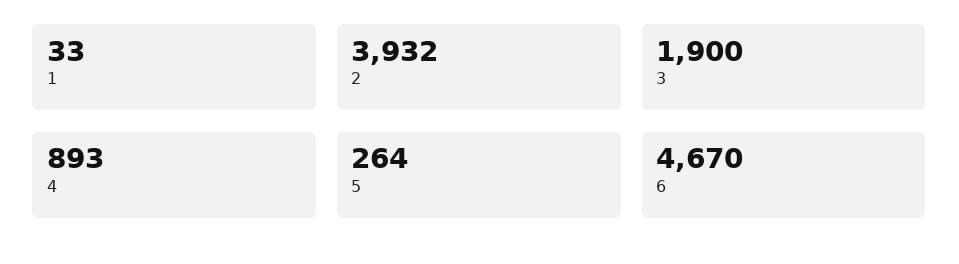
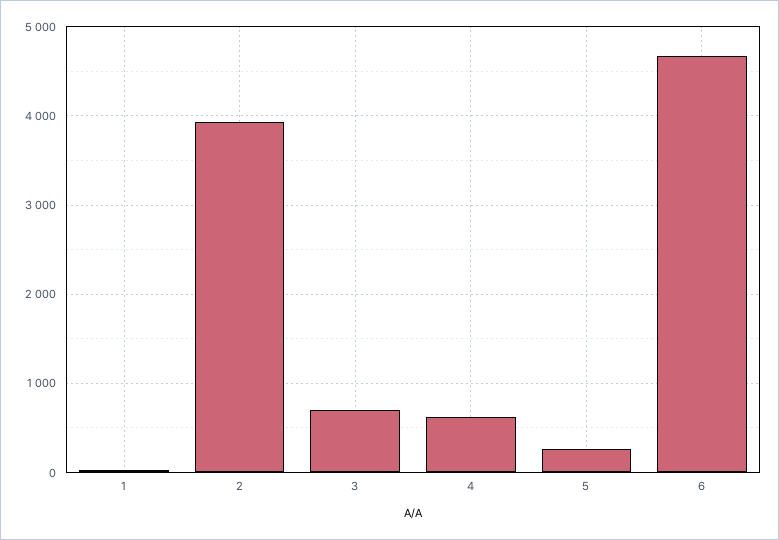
  {
    "1": 33,
    "2": 3932,
-   "3": 1900,
+   "3": 700,
-   "4": 893,
+   "4": 600,
    "5": 264,
    "6": 4670
  }

